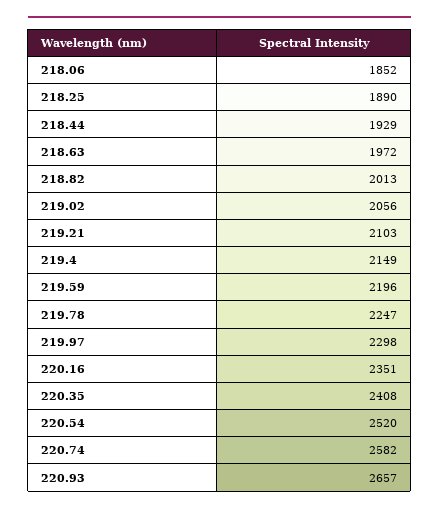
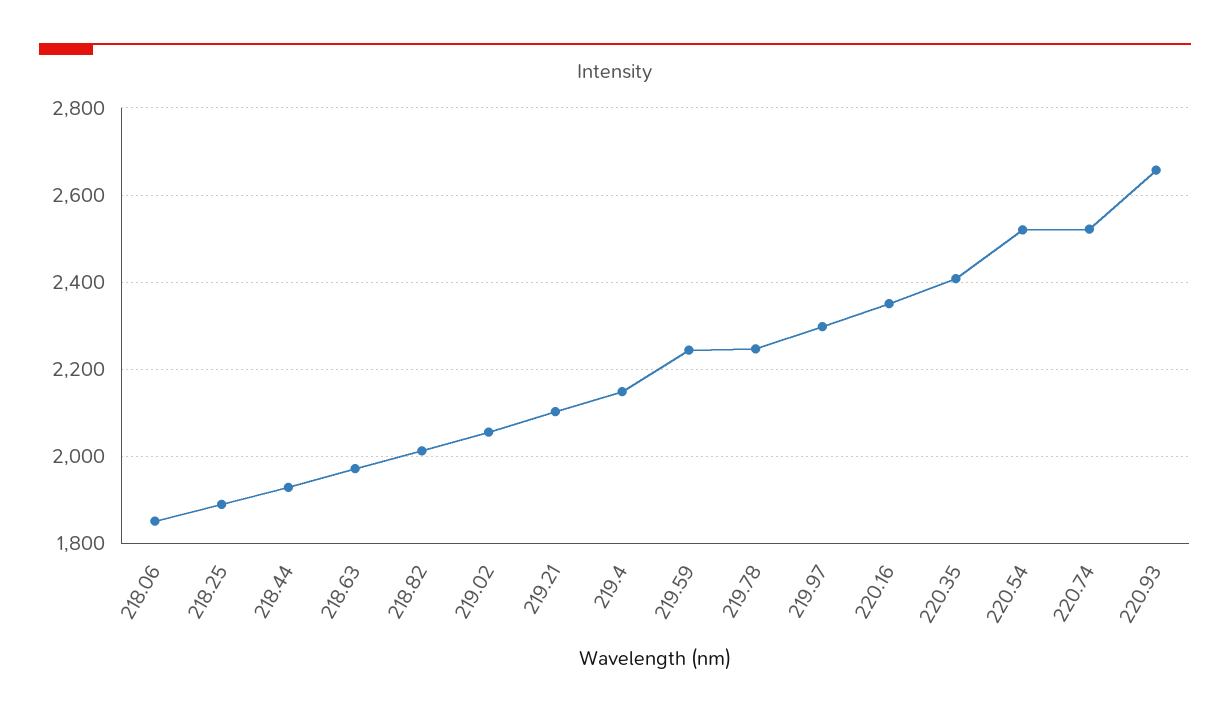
  {
    "218.06": 1852,
    "218.25": 1890,
    "218.44": 1929,
    "218.63": 1972,
    "218.82": 2013,
    "219.02": 2056,
    "219.21": 2103,
    "219.4": 2149,
-   "219.59": 2196,
+   "219.59": 2240,
    "219.78": 2247,
    "219.97": 2298,
    "220.16": 2351,
    "220.35": 2408,
    "220.54": 2520,
-   "220.74": 2582,
+   "220.74": 2520,
    "220.93": 2657
  }

